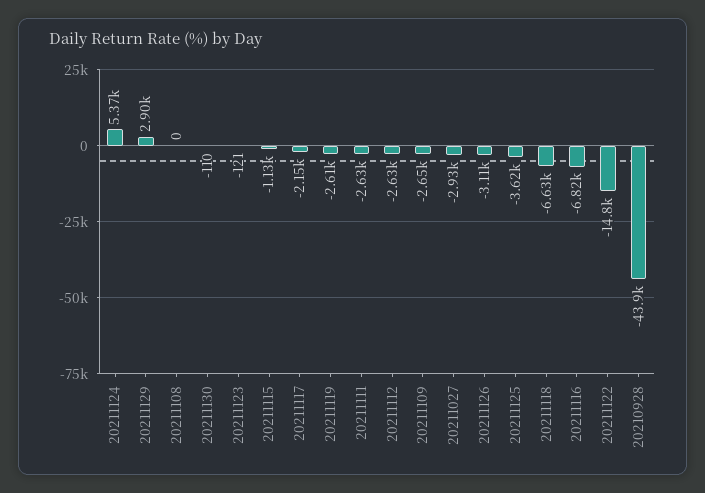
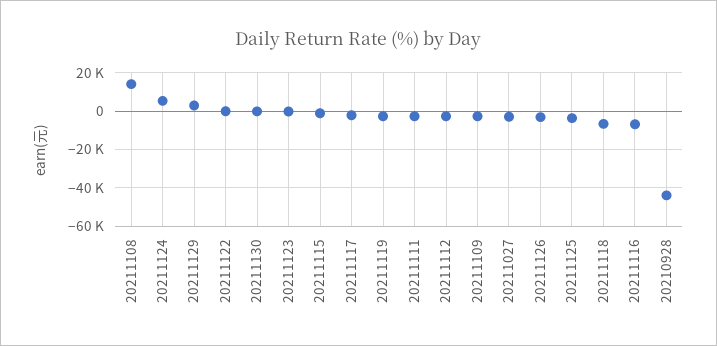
  {
    "20211124": 5370,
    "20211129": 2900,
-   "20211108": 0,
+   "20211108": 15000,
    "20211130": -110,
    "20211123": -121,
    "20211115": -1130,
    "20211117": -2150,
    "20211119": -2610,
    "20211111": -2630,
    "20211112": -2630,
    "20211109": -2650,
    "20211027": -2930,
    "20211126": -3110,
    "20211125": -3620,
    "20211118": -6630,
    "20211116": -6820,
-   "20211122": -14800,
+   "20211122": 0,
    "20210928": -43900
  }

